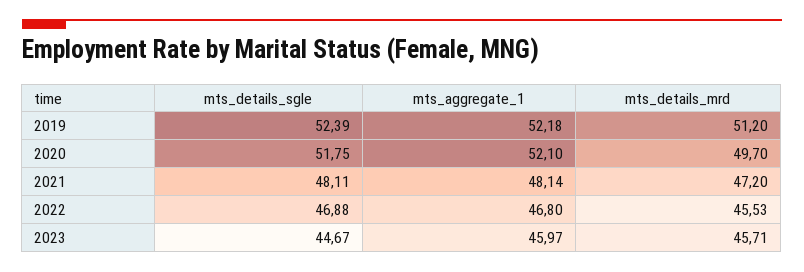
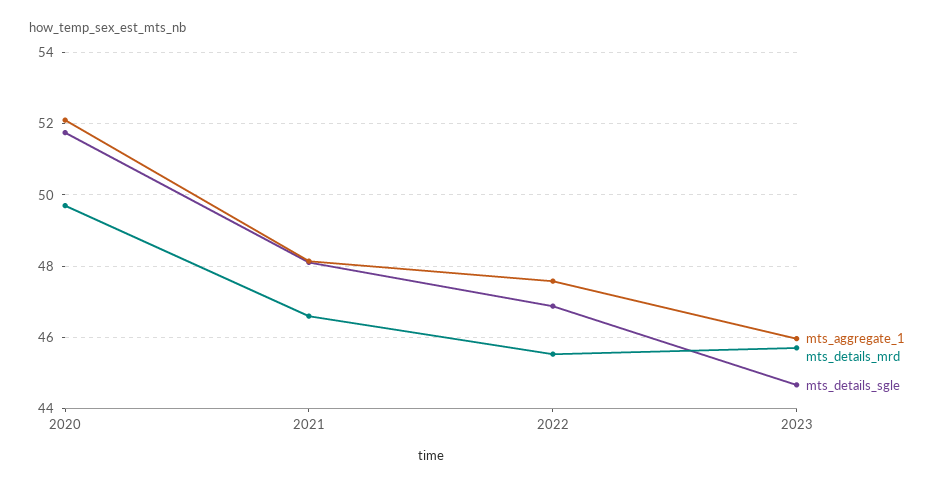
  {
    "mts_details_sgle": {
-     "2019": 52.39,
      "2020": 51.75,
      "2021": 48.11,
      "2022": 46.88,
      "2023": 44.67
    },
    "mts_aggregate_1": {
-     "2019": 52.18,
      "2020": 52.1,
      "2021": 48.14,
-     "2022": 46.8,
+     "2022": 47.6,
      "2023": 45.97
    },
    "mts_details_mrd": {
-     "2019": 51.2,
      "2020": 49.7,
-     "2021": 47.2,
+     "2021": 46.6,
      "2022": 45.53,
      "2023": 45.71
    }
  }

